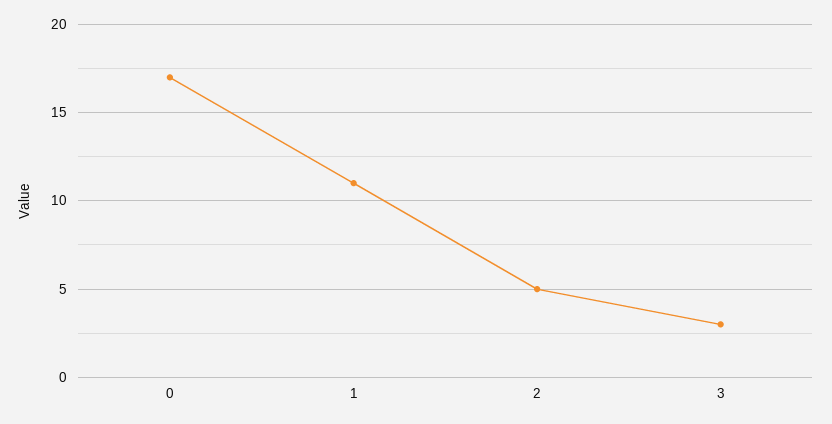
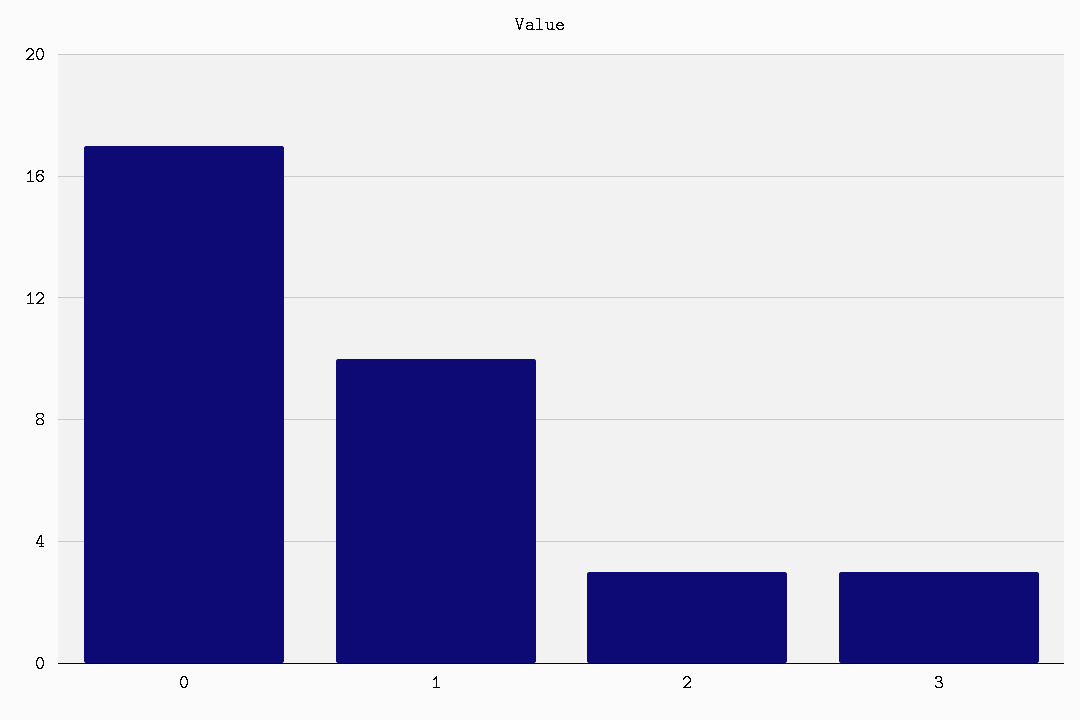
  {
    "0": 17,
-   "1": 11,
+   "1": 10,
-   "2": 5,
+   "2": 3,
    "3": 3
  }

